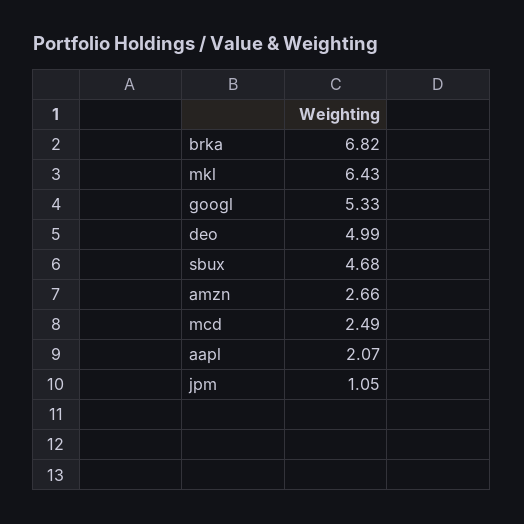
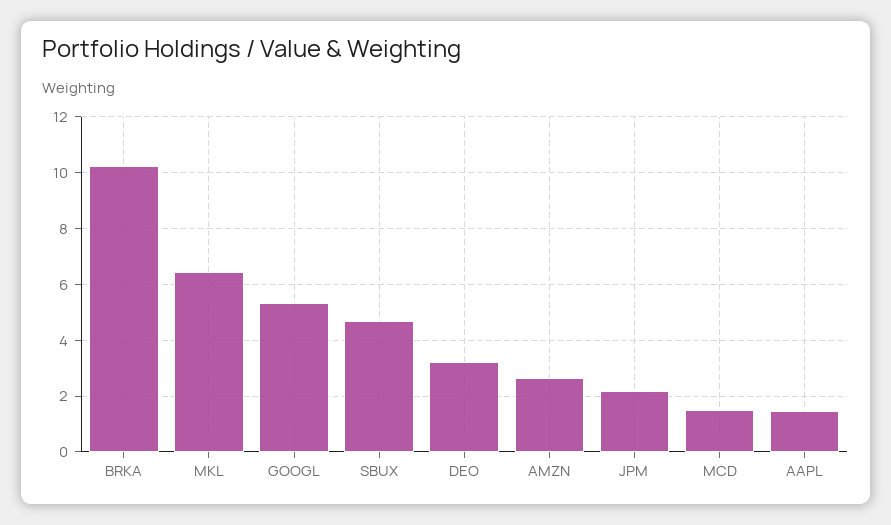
  {
-   "brka": 6.82,
+   "brka": 10.25,
    "mkl": 6.43,
    "googl": 5.33,
-   "deo": 4.99,
+   "deo": 3.25,
    "sbux": 4.68,
    "amzn": 2.66,
-   "mcd": 2.49,
+   "mcd": 1.5,
-   "aapl": 2.07,
+   "aapl": 1.5,
-   "jpm": 1.05
+   "jpm": 2.25
  }

